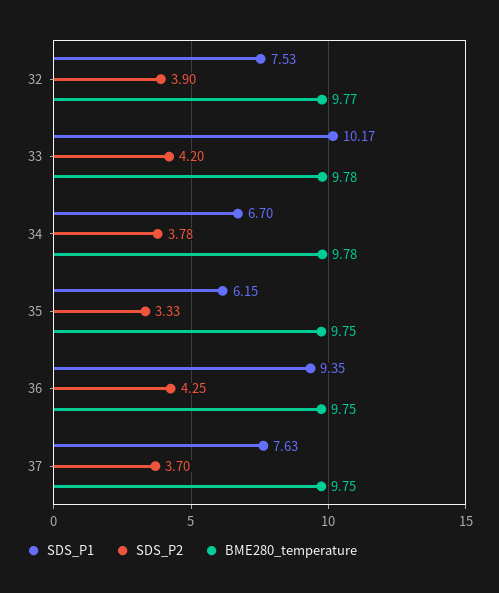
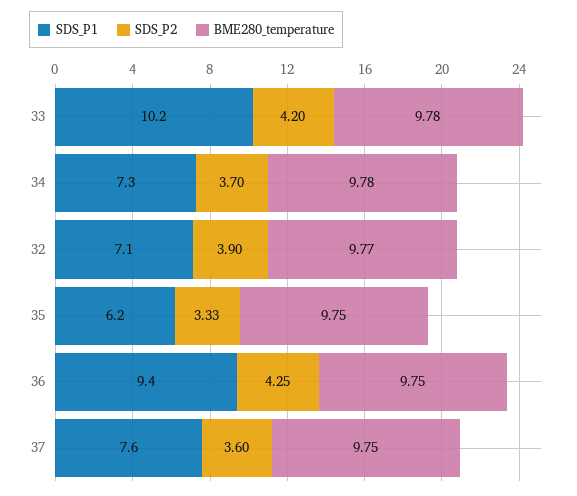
  {
    "SDS_P1": {
-     "32": 7.53,
+     "32": 7.1,
      "33": 10.17,
-     "34": 6.7,
+     "34": 7.3,
      "35": 6.15,
      "36": 9.35,
      "37": 7.63
    },
    "SDS_P2": {
      "32": 3.9,
      "33": 4.2,
-     "34": 3.78,
+     "34": 3.7,
      "35": 3.33,
      "36": 4.25,
-     "37": 3.7
+     "37": 3.6
    },
    "BME280_temperature": {
      "32": 9.77,
      "33": 9.78,
      "34": 9.78,
      "35": 9.75,
      "36": 9.75,
      "37": 9.75
    }
  }

